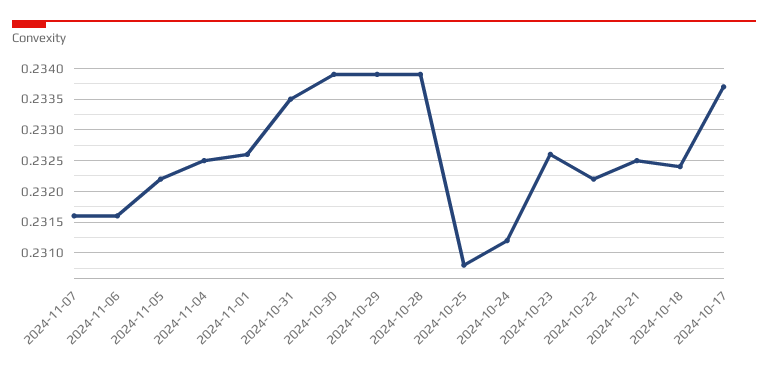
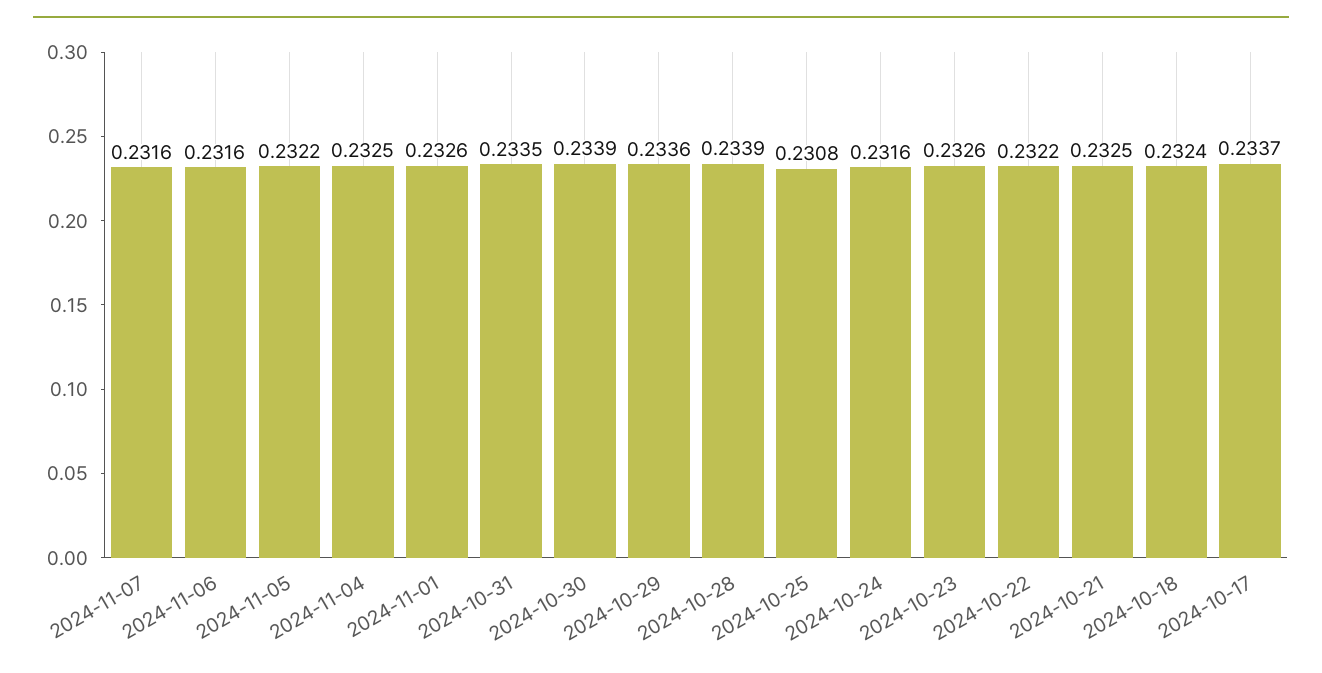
  {
    "2024-11-07": 0.2316,
    "2024-11-06": 0.2316,
    "2024-11-05": 0.2322,
    "2024-11-04": 0.2325,
    "2024-11-01": 0.2326,
    "2024-10-31": 0.2335,
    "2024-10-30": 0.2339,
-   "2024-10-29": 0.2339,
+   "2024-10-29": 0.2336,
    "2024-10-28": 0.2339,
    "2024-10-25": 0.2308,
-   "2024-10-24": 0.2312,
+   "2024-10-24": 0.2316,
    "2024-10-23": 0.2326,
    "2024-10-22": 0.2322,
    "2024-10-21": 0.2325,
    "2024-10-18": 0.2324,
    "2024-10-17": 0.2337
  }

